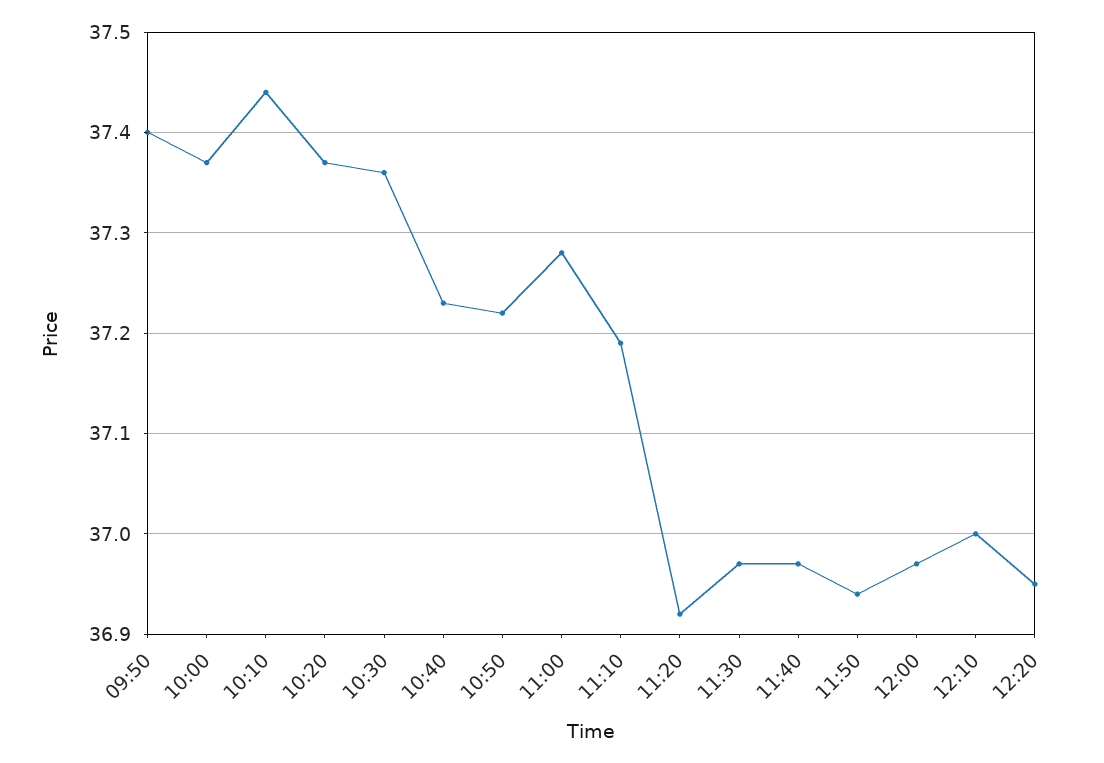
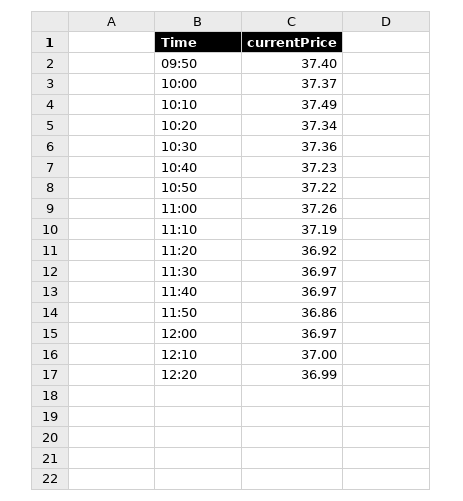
  {
    "09:50": 37.4,
    "10:00": 37.37,
-   "10:10": 37.44,
+   "10:10": 37.49,
-   "10:20": 37.37,
+   "10:20": 37.34,
    "10:30": 37.36,
    "10:40": 37.23,
    "10:50": 37.22,
-   "11:00": 37.28,
+   "11:00": 37.26,
    "11:10": 37.19,
    "11:20": 36.92,
    "11:30": 36.97,
    "11:40": 36.97,
-   "11:50": 36.94,
+   "11:50": 36.86,
    "12:00": 36.97,
    "12:10": 37,
-   "12:20": 36.95
+   "12:20": 36.99
  }

